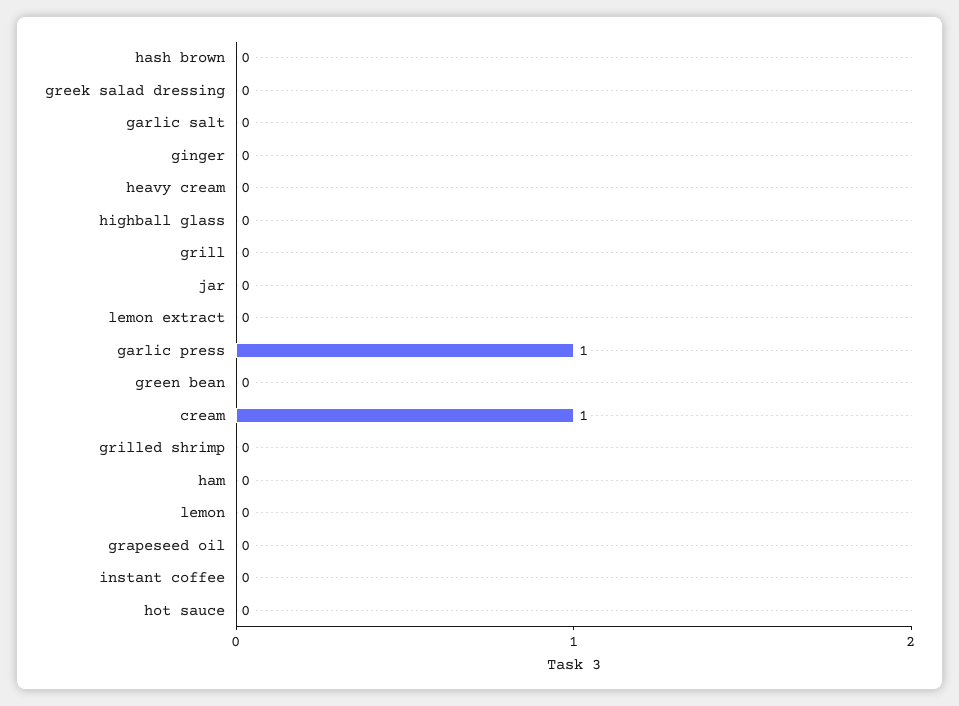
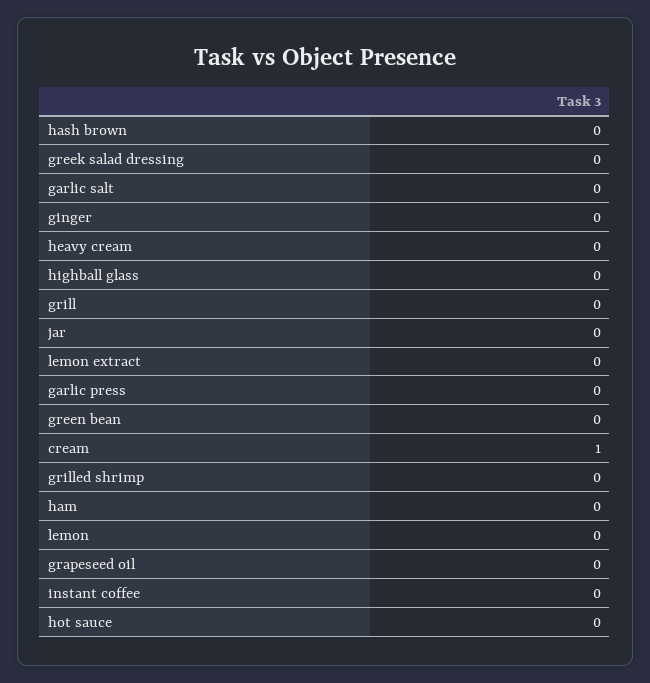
  {
    "hash brown": 0,
    "greek salad dressing": 0,
    "garlic salt": 0,
    "ginger": 0,
    "heavy cream": 0,
    "highball glass": 0,
    "grill": 0,
    "jar": 0,
    "lemon extract": 0,
-   "garlic press": 1,
+   "garlic press": 0,
    "green bean": 0,
    "cream": 1,
    "grilled shrimp": 0,
    "ham": 0,
    "lemon": 0,
    "grapeseed oil": 0,
    "instant coffee": 0,
    "hot sauce": 0
  }

